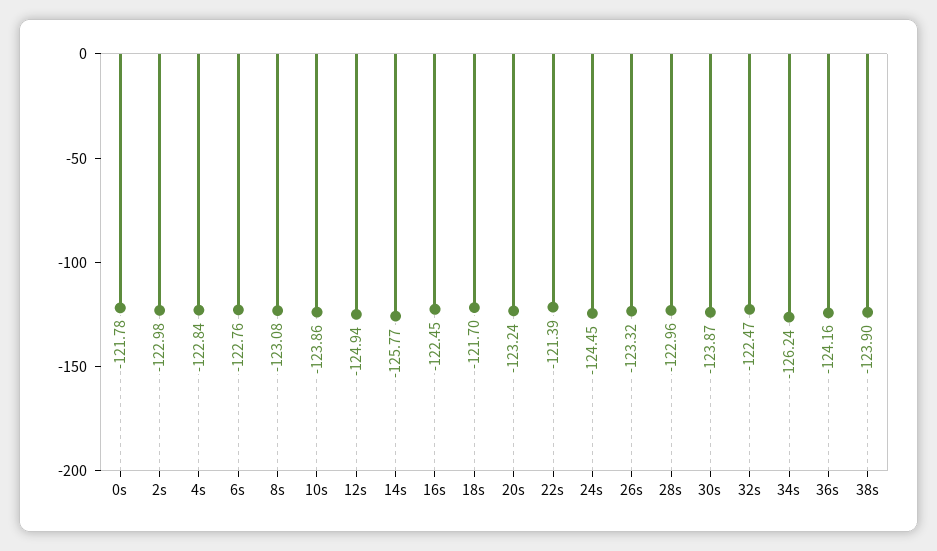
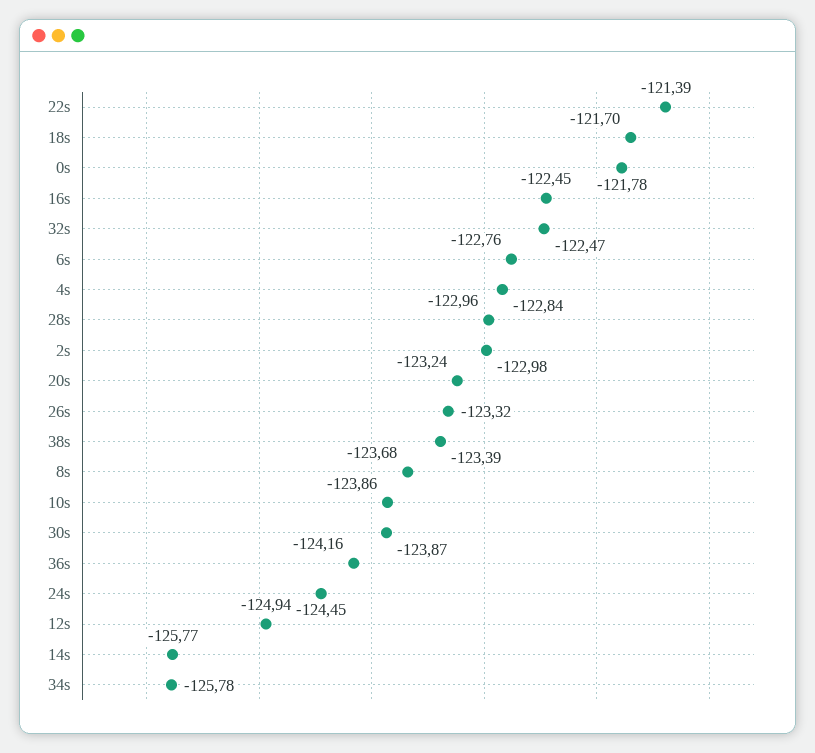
  {
    "0s": -121.78,
    "2s": -122.98,
    "4s": -122.84,
    "6s": -122.76,
-   "8s": -123.08,
+   "8s": -123.68,
    "10s": -123.86,
    "12s": -124.94,
    "14s": -125.77,
    "16s": -122.45,
    "18s": -121.7,
    "20s": -123.24,
    "22s": -121.39,
    "24s": -124.45,
    "26s": -123.32,
    "28s": -122.96,
    "30s": -123.87,
    "32s": -122.47,
-   "34s": -126.24,
+   "34s": -125.78,
    "36s": -124.16,
-   "38s": -123.9
+   "38s": -123.39
  }

